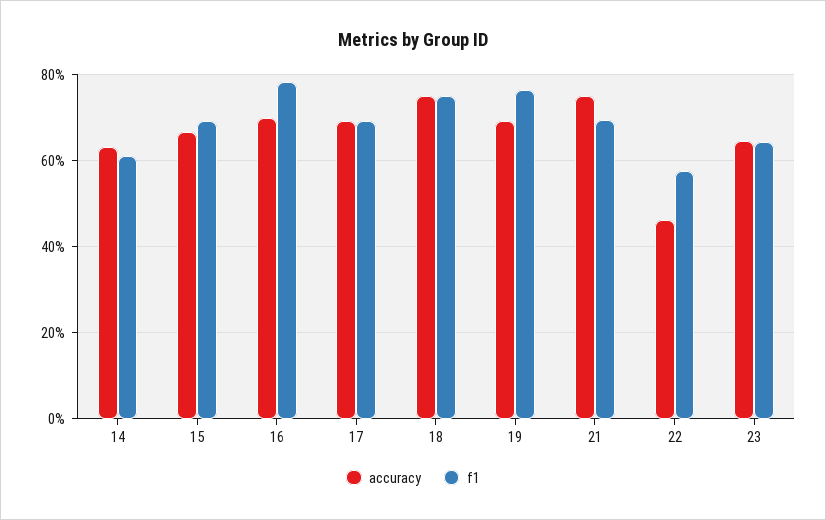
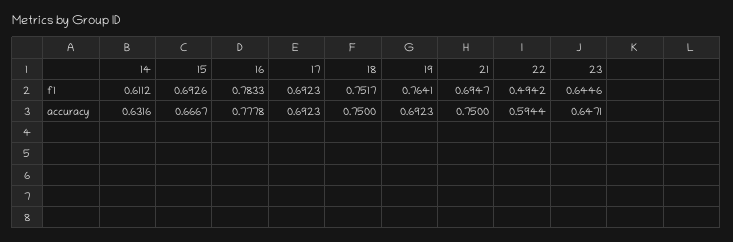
  {
    "accuracy": {
      "14": 0.6316,
      "15": 0.6667,
-     "16": 0.7,
+     "16": 0.7778,
      "17": 0.6923,
      "18": 0.75,
      "19": 0.6923,
      "21": 0.75,
-     "22": 0.46,
+     "22": 0.5944,
      "23": 0.6471
    },
    "f1": {
      "14": 0.6112,
      "15": 0.6926,
      "16": 0.7833,
      "17": 0.6923,
      "18": 0.7517,
      "19": 0.7641,
      "21": 0.6947,
-     "22": 0.58,
+     "22": 0.4942,
      "23": 0.6446
    }
  }

